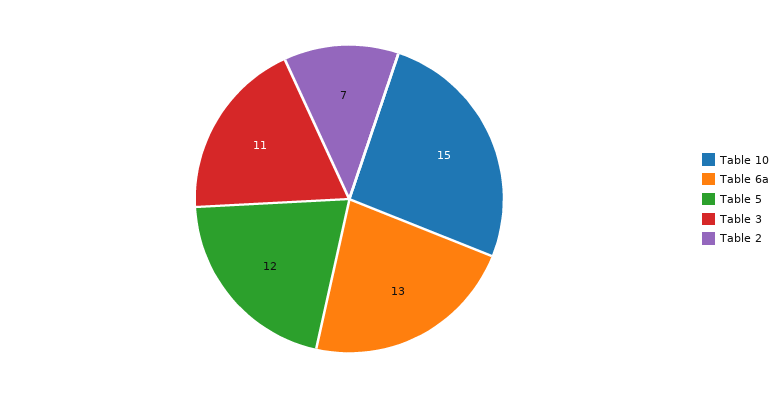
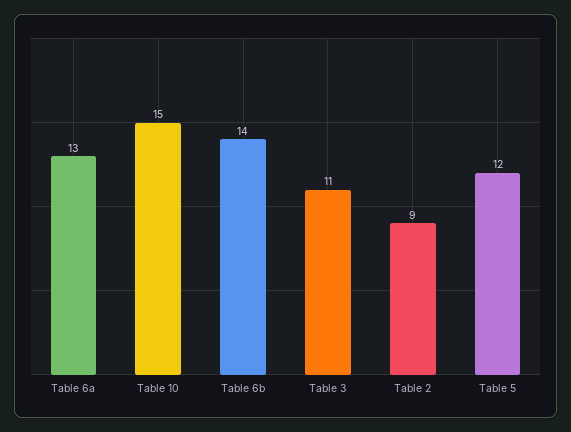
  {
    "Table 10": 15,
    "Table 6a": 13,
    "Table 5": 12,
    "Table 3": 11,
-   "Table 2": 7
+   "Table 2": 9,
+   "Table 6b": 14
  }

